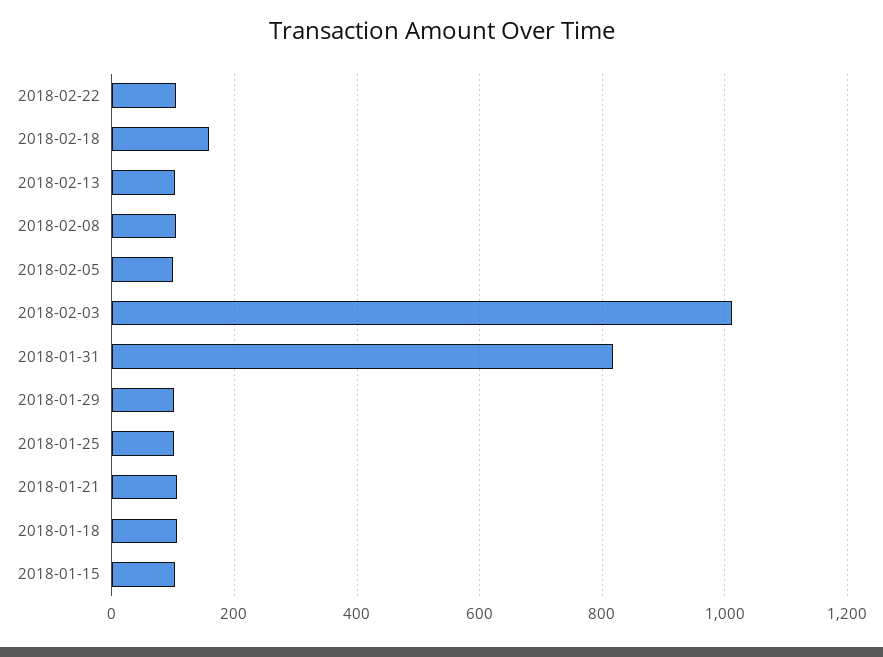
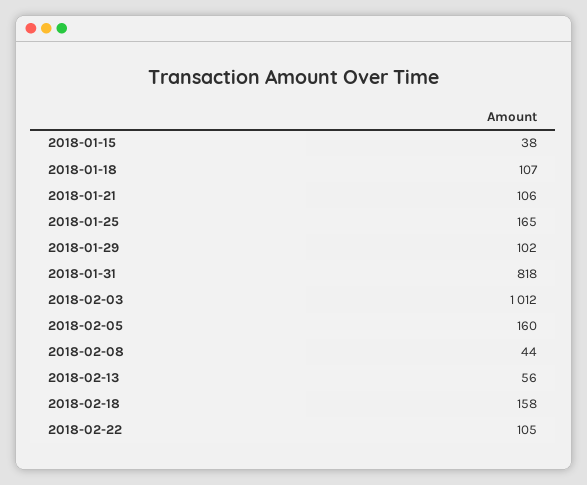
  {
    "2018-02-22": 105,
    "2018-02-18": 158,
-   "2018-02-13": 100,
+   "2018-02-13": 56,
-   "2018-02-08": 100,
+   "2018-02-08": 44,
-   "2018-02-05": 100,
+   "2018-02-05": 160,
    "2018-02-03": 1012,
    "2018-01-31": 818,
    "2018-01-29": 102,
-   "2018-01-25": 100,
+   "2018-01-25": 165,
    "2018-01-21": 106,
    "2018-01-18": 107,
-   "2018-01-15": 100
+   "2018-01-15": 38
  }

